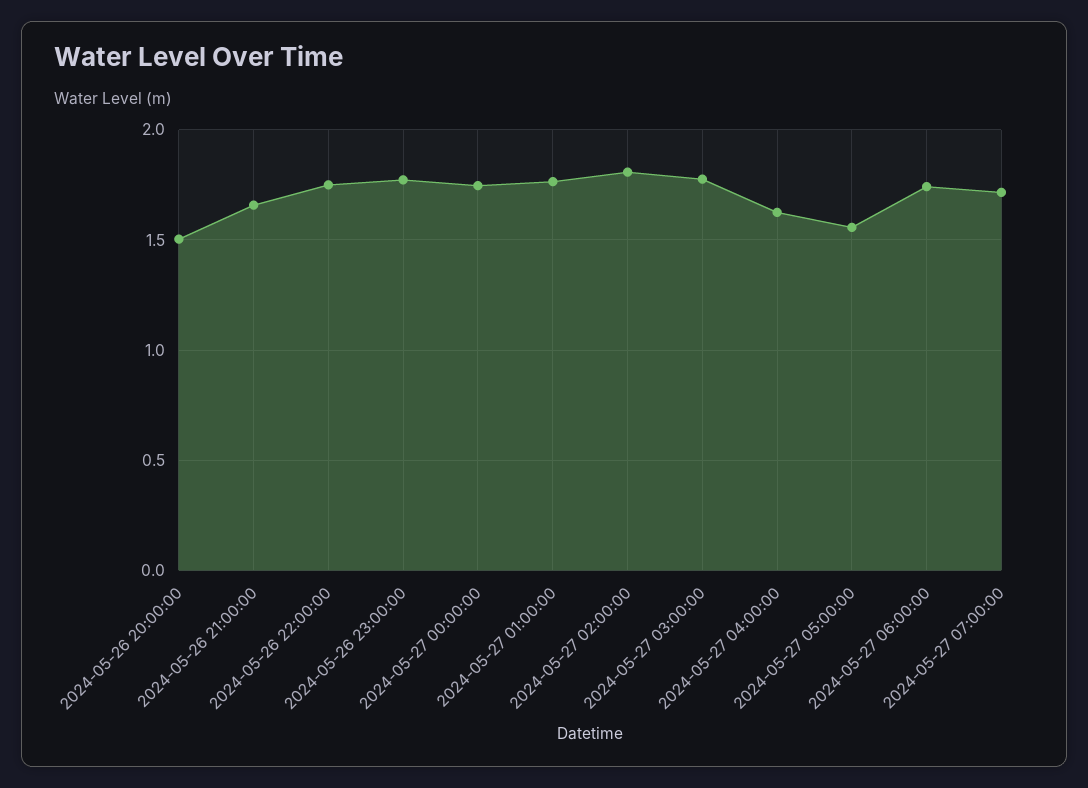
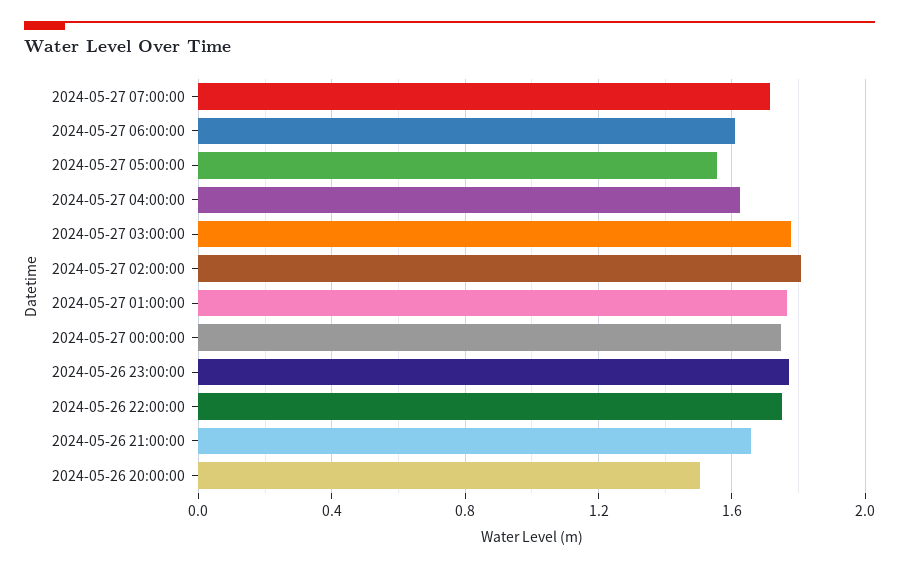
  {
    "2024-05-26 20:00:00": 1.5,
    "2024-05-26 21:00:00": 1.65,
    "2024-05-26 22:00:00": 1.75,
    "2024-05-26 23:00:00": 1.75,
    "2024-05-27 00:00:00": 1.75,
    "2024-05-27 01:00:00": 1.75,
    "2024-05-27 02:00:00": 1.8,
    "2024-05-27 03:00:00": 1.8,
    "2024-05-27 04:00:00": 1.65,
    "2024-05-27 05:00:00": 1.55,
-   "2024-05-27 06:00:00": 1.75,
+   "2024-05-27 06:00:00": 1.6,
    "2024-05-27 07:00:00": 1.7
  }

